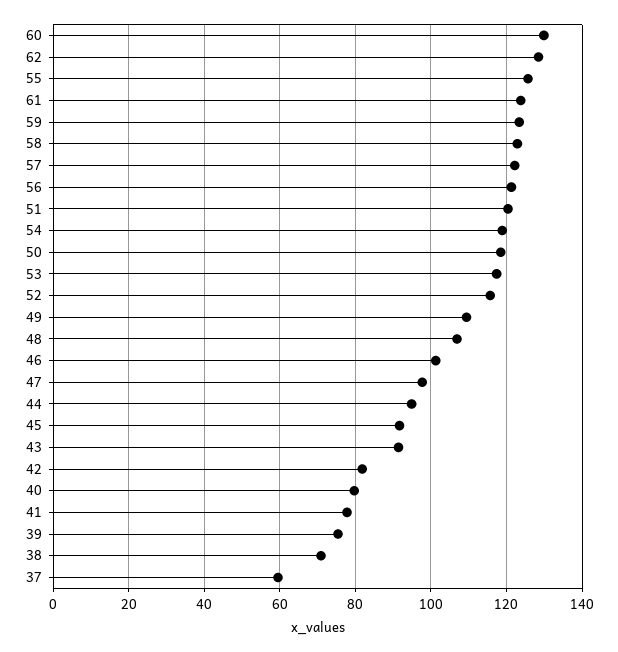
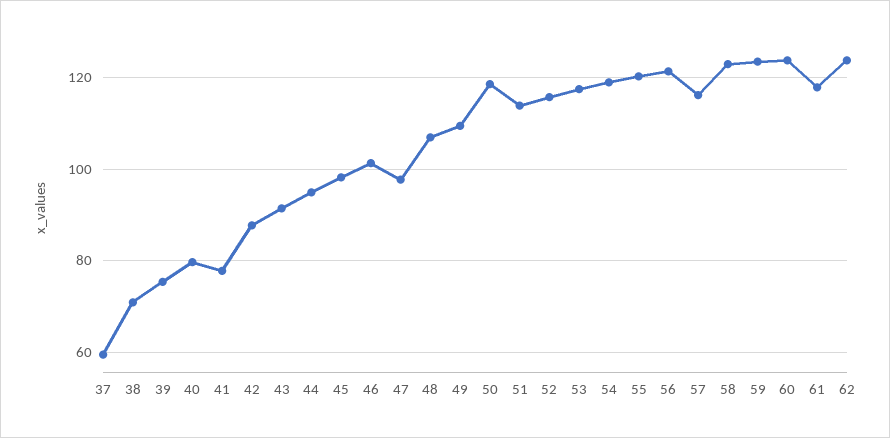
  {
-   "60": 130,
+   "60": 124,
-   "62": 128,
+   "62": 124,
-   "55": 126,
+   "55": 120,
-   "61": 124,
+   "61": 118,
    "59": 124,
    "58": 122,
-   "57": 122,
+   "57": 116,
    "56": 122,
-   "51": 120,
+   "51": 114,
    "54": 118,
    "50": 118,
    "53": 118,
    "52": 116,
    "49": 110,
    "48": 106,
    "46": 102,
    "47": 98,
    "44": 94,
-   "45": 92,
+   "45": 98,
    "43": 92,
-   "42": 82,
+   "42": 88,
    "40": 80,
    "41": 78,
    "39": 76,
    "38": 70,
    "37": 60
  }

